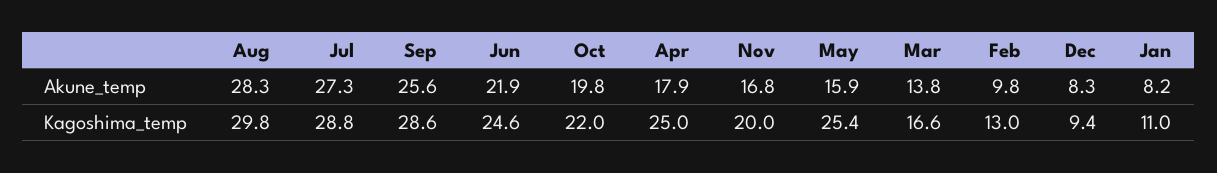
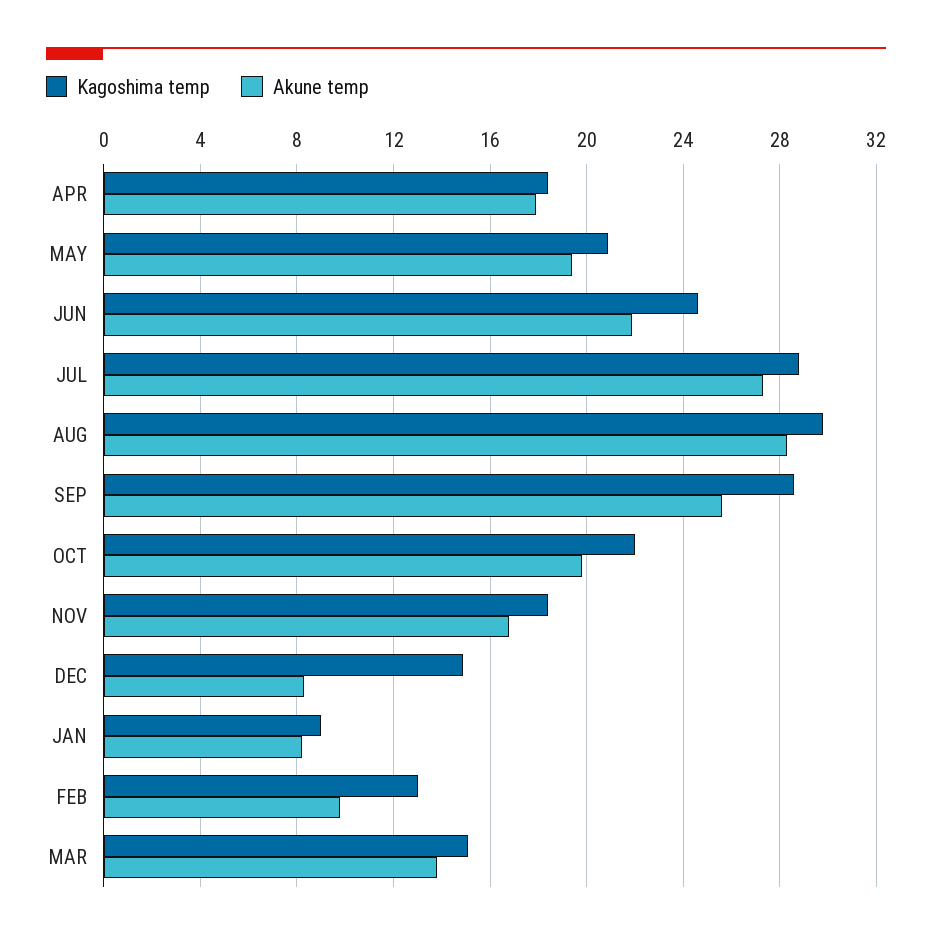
  {
    "Akune_temp": {
      "Aug": 28.3,
      "Jul": 27.3,
      "Sep": 25.6,
      "Jun": 21.9,
      "Oct": 19.8,
      "Apr": 17.9,
      "Nov": 16.8,
-     "May": 15.9,
+     "May": 19.5,
      "Mar": 13.8,
      "Feb": 9.8,
      "Dec": 8.3,
      "Jan": 8.2
    },
    "Kagoshima_temp": {
      "Aug": 29.8,
      "Jul": 28.8,
      "Sep": 28.6,
      "Jun": 24.6,
      "Oct": 22,
-     "Apr": 25,
+     "Apr": 18.5,
-     "Nov": 20,
+     "Nov": 18.5,
-     "May": 25.4,
+     "May": 21,
-     "Mar": 16.6,
+     "Mar": 15,
      "Feb": 13,
-     "Dec": 9.4,
+     "Dec": 15,
-     "Jan": 11
+     "Jan": 9
    }
  }

